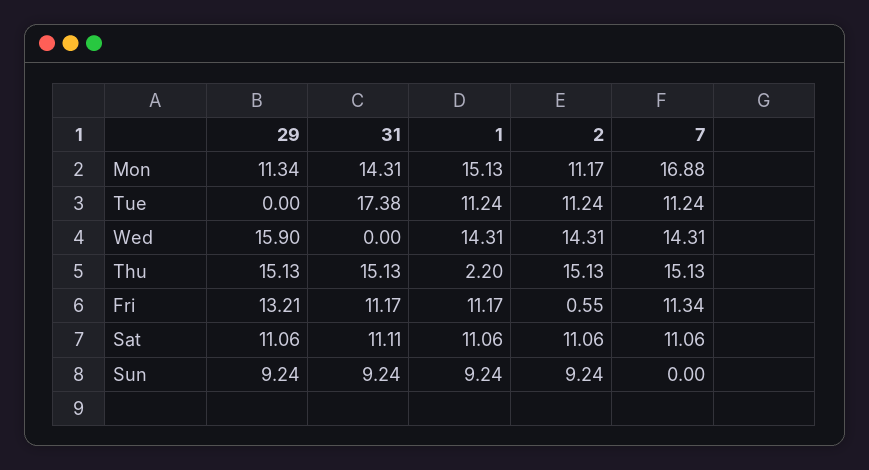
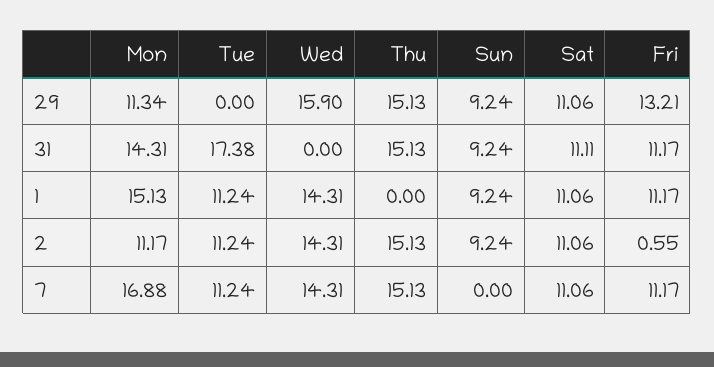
  {
    "29": {
      "Mon": 11.34,
      "Tue": 0,
      "Wed": 15.9,
      "Thu": 15.13,
      "Fri": 13.21,
      "Sat": 11.06,
      "Sun": 9.24
    },
    "31": {
      "Mon": 14.31,
      "Tue": 17.38,
      "Wed": 0,
      "Thu": 15.13,
      "Fri": 11.17,
      "Sat": 11.11,
      "Sun": 9.24
    },
    "1": {
      "Mon": 15.13,
      "Tue": 11.24,
      "Wed": 14.31,
-     "Thu": 2.2,
+     "Thu": 0,
      "Fri": 11.17,
      "Sat": 11.06,
      "Sun": 9.24
    },
    "2": {
      "Mon": 11.17,
      "Tue": 11.24,
      "Wed": 14.31,
      "Thu": 15.13,
      "Fri": 0.55,
      "Sat": 11.06,
      "Sun": 9.24
    },
    "7": {
      "Mon": 16.88,
      "Tue": 11.24,
      "Wed": 14.31,
      "Thu": 15.13,
-     "Fri": 11.34,
+     "Fri": 11.17,
      "Sat": 11.06,
      "Sun": 0
    }
  }

